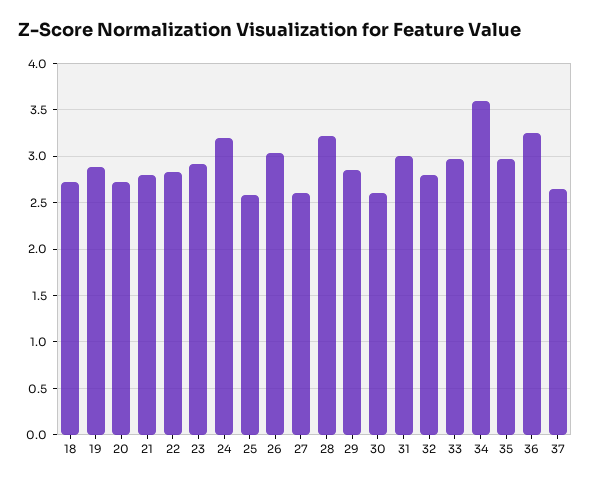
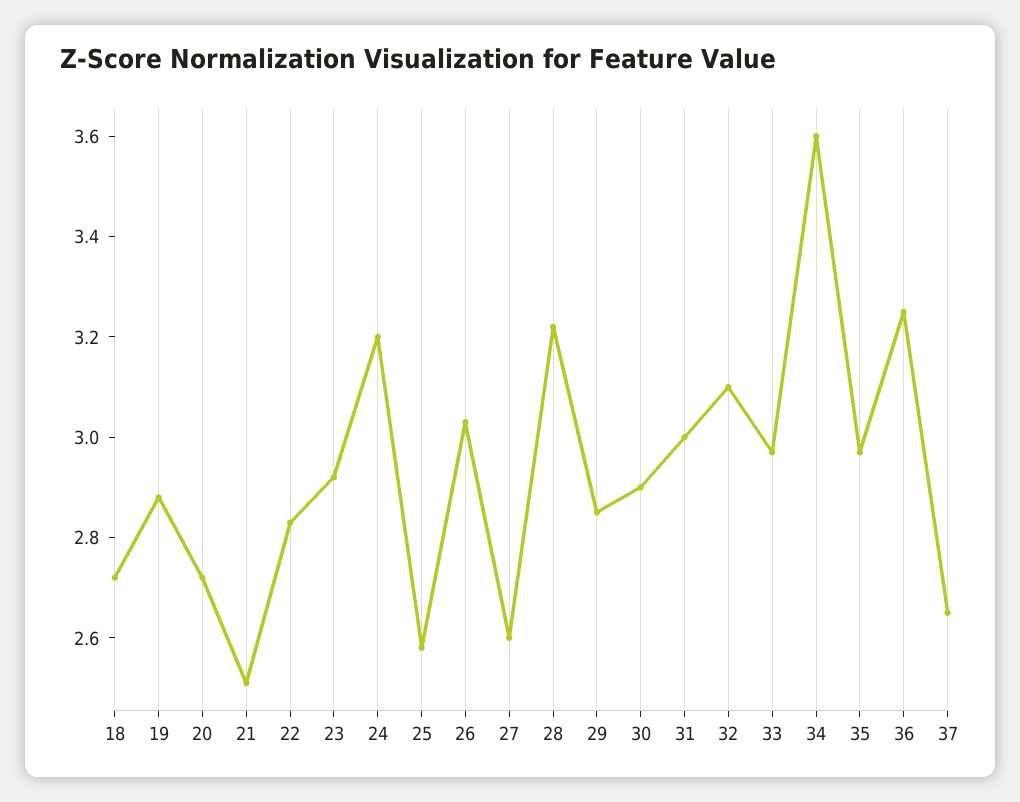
  {
    "18": 2.7,
    "19": 2.9,
    "20": 2.7,
-   "21": 2.8,
+   "21": 2.5,
    "22": 2.85,
    "23": 2.9,
    "24": 3.2,
    "25": 2.6,
    "26": 3.05,
    "27": 2.6,
    "28": 3.2,
    "29": 2.85,
-   "30": 2.6,
+   "30": 2.9,
    "31": 3,
-   "32": 2.8,
+   "32": 3.1,
    "33": 2.95,
    "34": 3.6,
    "35": 2.95,
    "36": 3.25,
    "37": 2.65
  }

